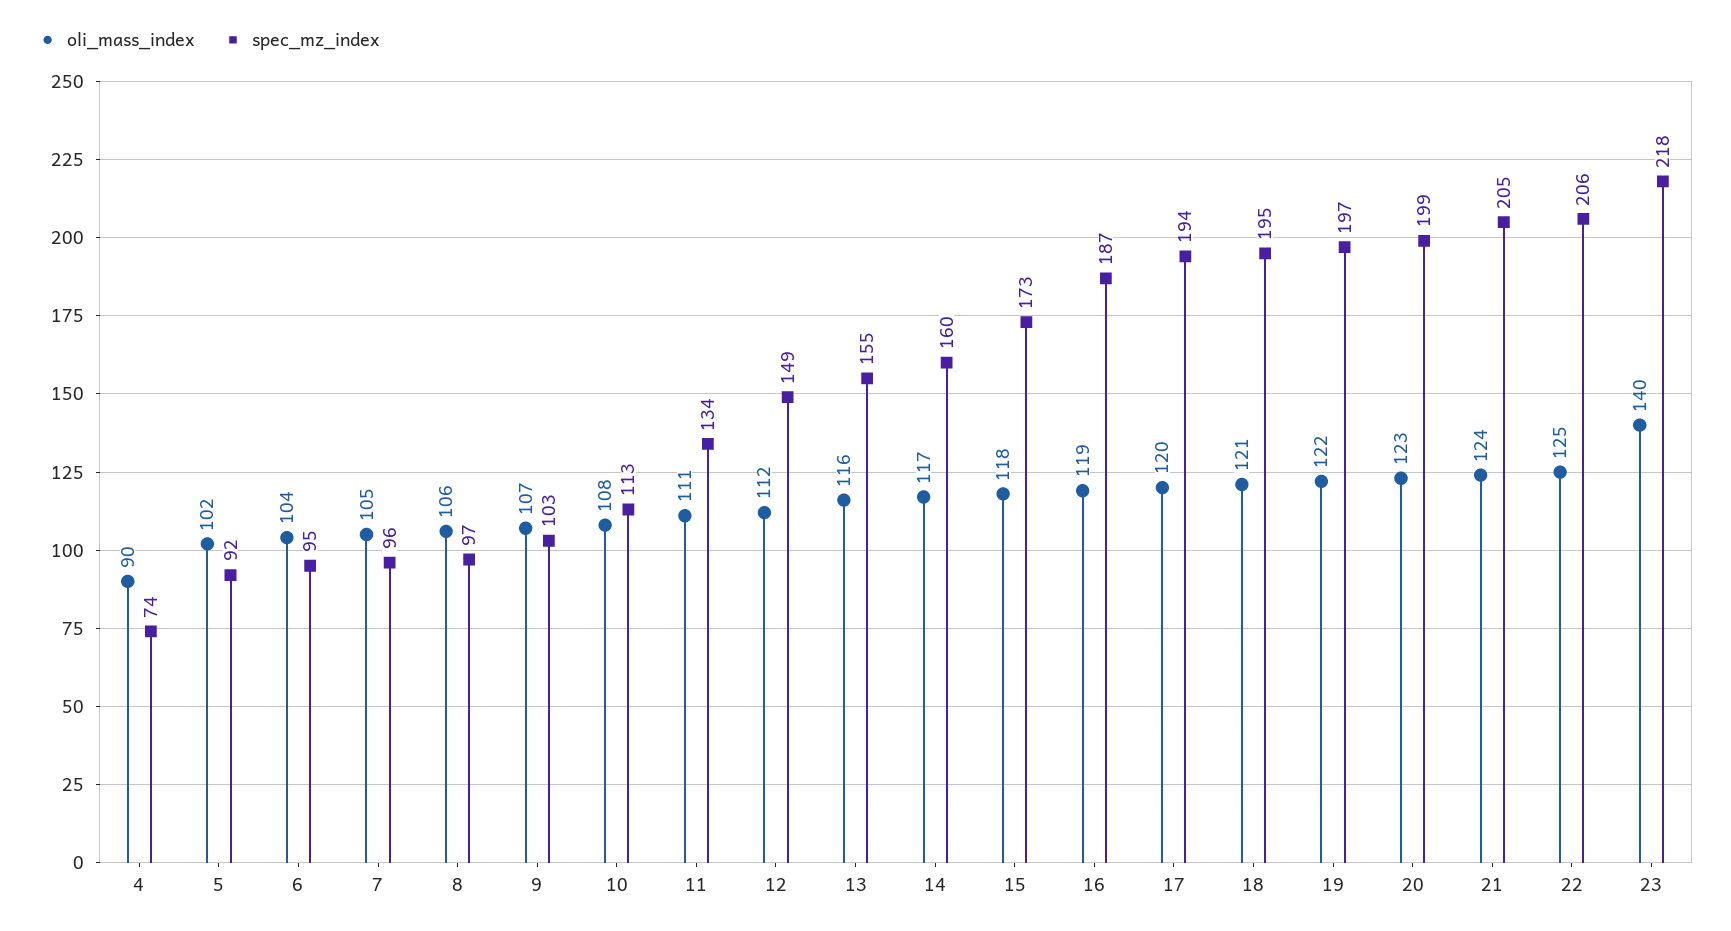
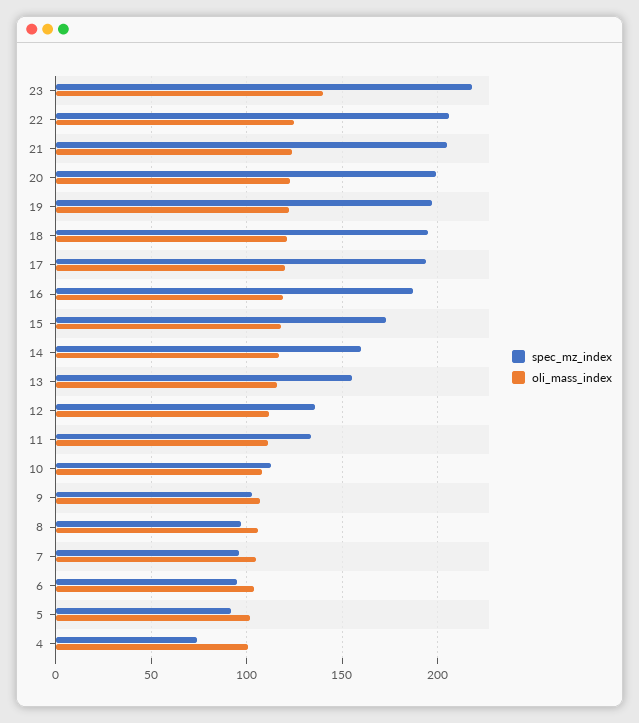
  {
    "oli_mass_index": {
-     "4": 90,
+     "4": 100,
      "5": 102,
      "6": 104,
      "7": 105,
      "8": 106,
      "9": 107,
      "10": 108,
      "11": 111,
      "12": 112,
      "13": 116,
      "14": 117,
      "15": 118,
      "16": 119,
      "17": 120,
      "18": 121,
      "19": 122,
      "20": 123,
      "21": 124,
      "22": 125,
      "23": 140
    },
    "spec_mz_index": {
      "4": 74,
      "5": 92,
      "6": 95,
      "7": 96,
      "8": 97,
      "9": 103,
      "10": 113,
      "11": 134,
-     "12": 149,
+     "12": 135,
      "13": 155,
      "14": 160,
      "15": 173,
      "16": 187,
      "17": 194,
      "18": 195,
      "19": 197,
      "20": 199,
      "21": 205,
      "22": 206,
      "23": 218
    }
  }

